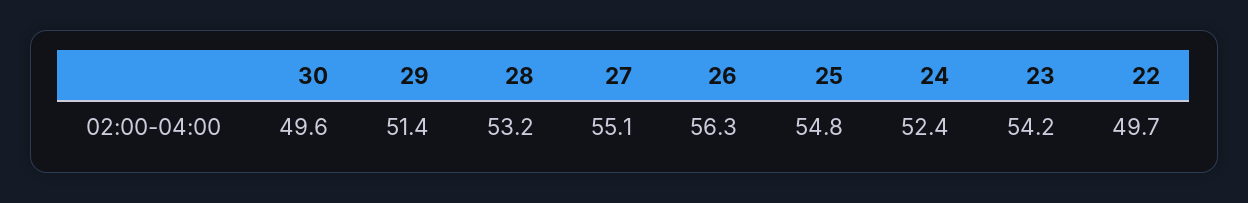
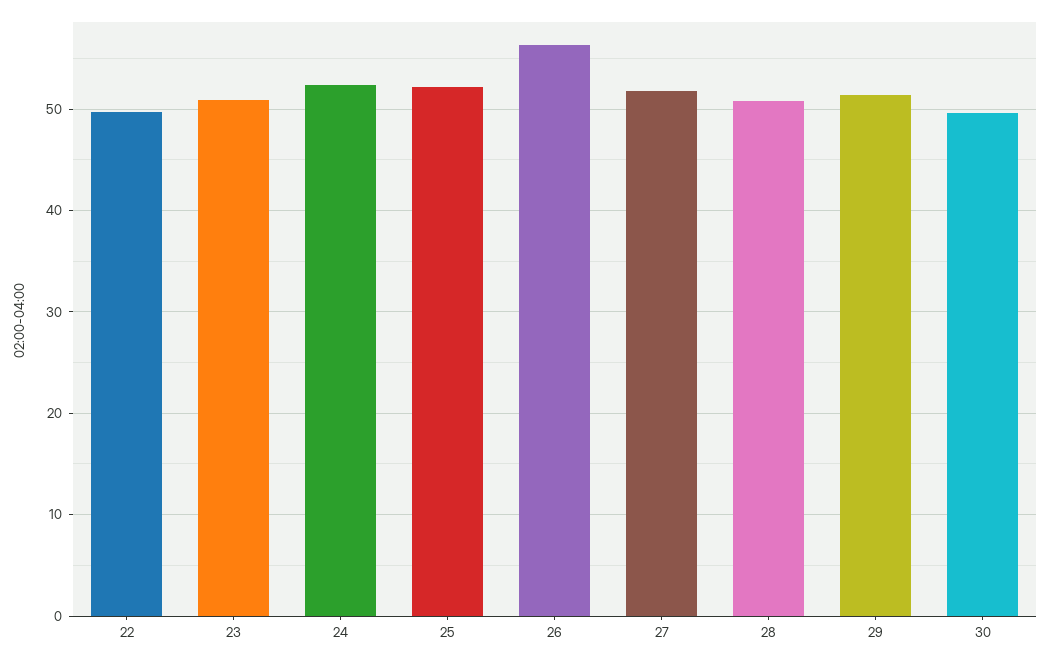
  {
    "30": 49.6,
    "29": 51.4,
-   "28": 53.2,
+   "28": 51,
-   "27": 55.1,
+   "27": 52,
    "26": 56.3,
-   "25": 54.8,
+   "25": 52,
    "24": 52.4,
-   "23": 54.2,
+   "23": 51,
    "22": 49.7
  }

